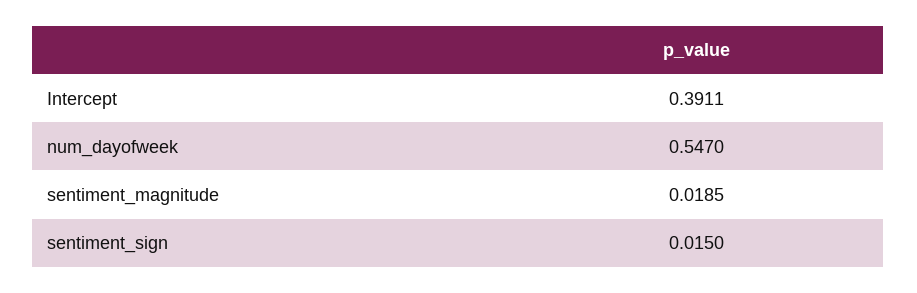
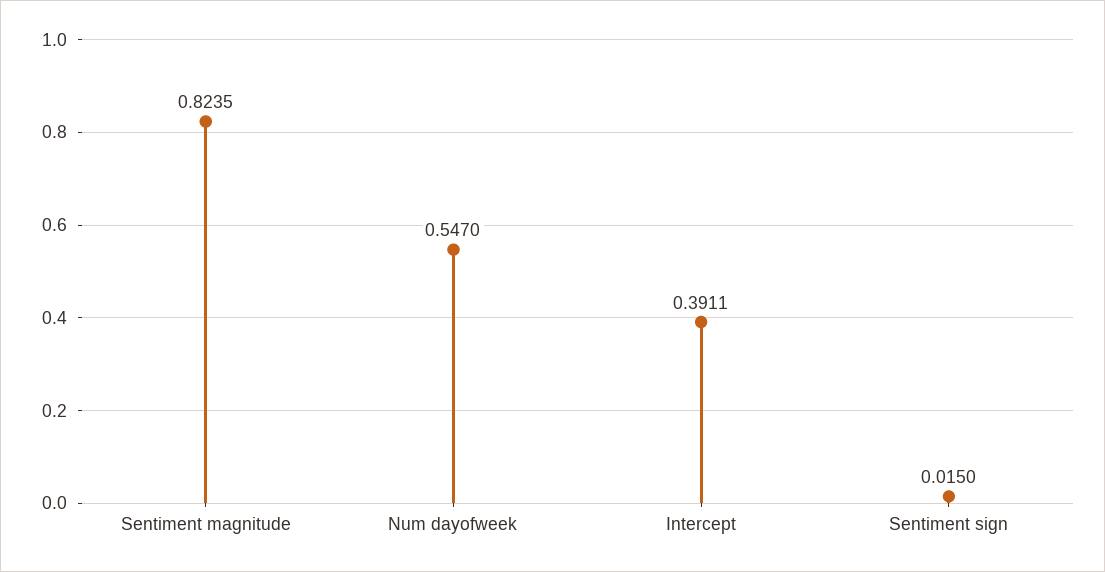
  {
    "Intercept": 0.3911,
    "num_dayofweek": 0.547,
-   "sentiment_magnitude": 0.0185,
+   "sentiment_magnitude": 0.8235,
    "sentiment_sign": 0.015
  }

